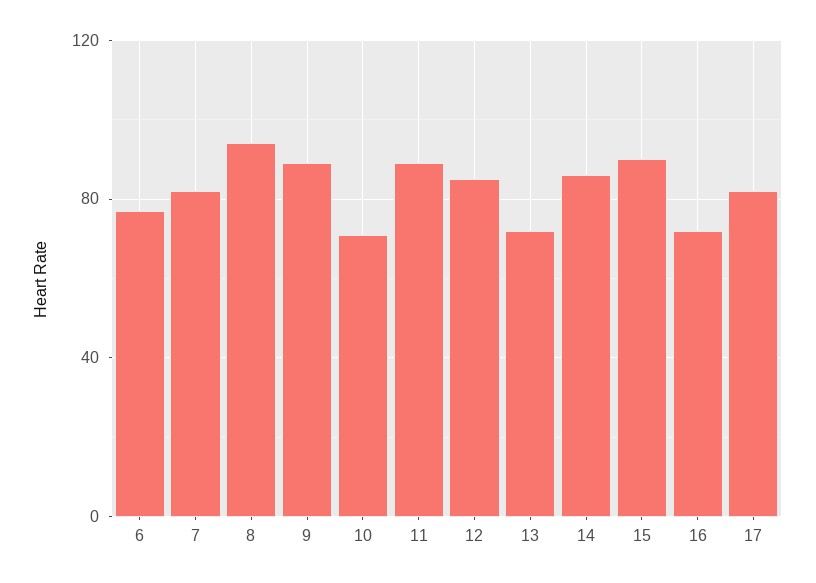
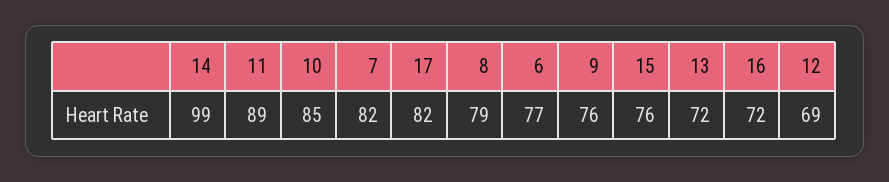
  {
    "6": 77,
    "7": 82,
-   "8": 95,
+   "8": 79,
-   "9": 90,
+   "9": 76,
-   "10": 70,
+   "10": 85,
    "11": 89,
-   "12": 85,
+   "12": 69,
    "13": 72,
-   "14": 85,
+   "14": 99,
-   "15": 90,
+   "15": 76,
    "16": 72,
    "17": 82
  }

